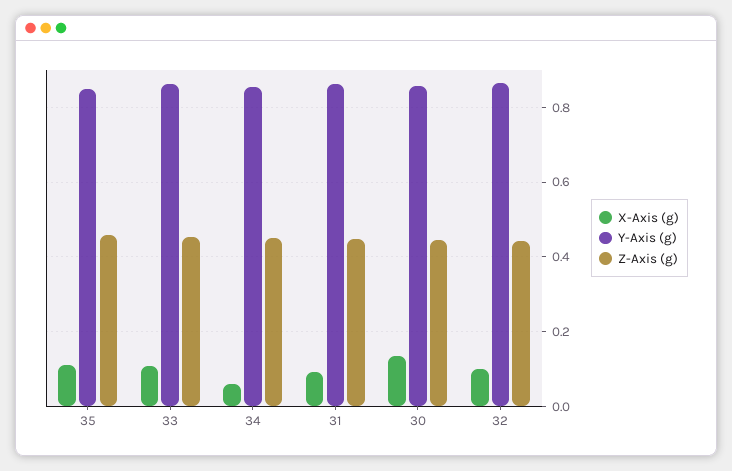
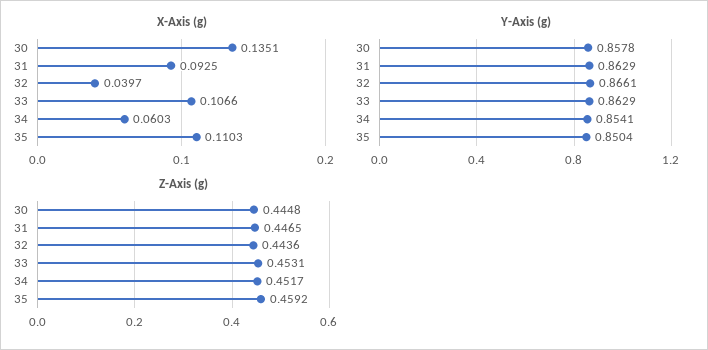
  {
    "X-Axis (g)": {
      "35": 0.1103,
      "33": 0.1066,
      "34": 0.0603,
      "31": 0.0925,
      "30": 0.1351,
-     "32": 0.1
+     "32": 0.0397
    },
    "Y-Axis (g)": {
      "35": 0.8504,
      "33": 0.8629,
      "34": 0.8541,
      "31": 0.8629,
      "30": 0.8578,
      "32": 0.8661
    },
    "Z-Axis (g)": {
      "35": 0.4592,
      "33": 0.4531,
      "34": 0.4517,
      "31": 0.4465,
      "30": 0.4448,
      "32": 0.4436
    }
  }

